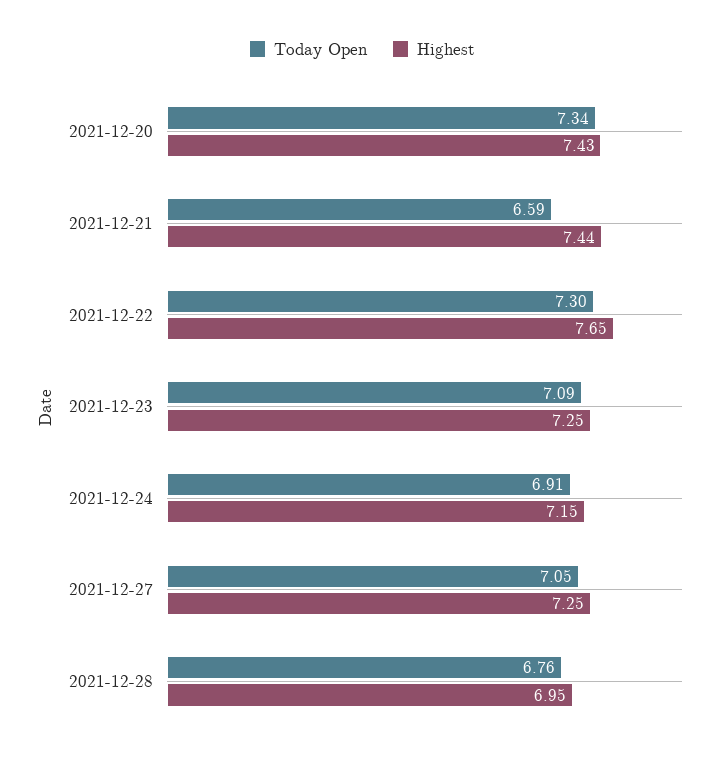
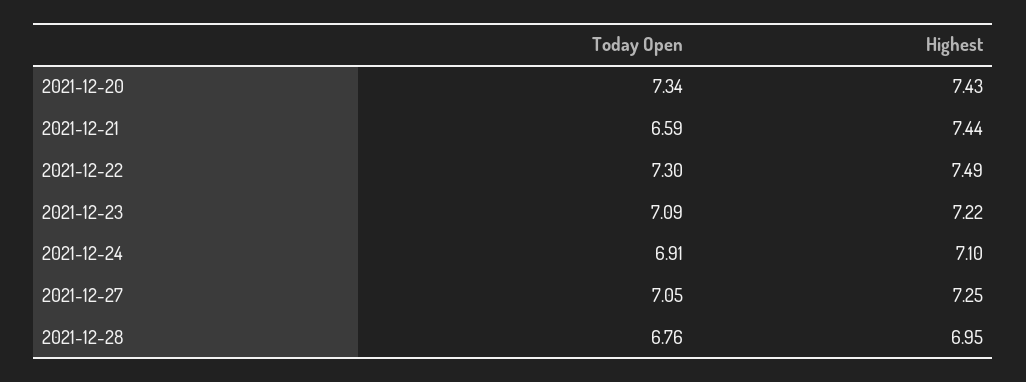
  {
    "Today Open": {
      "2021-12-20": 7.34,
      "2021-12-21": 6.59,
      "2021-12-22": 7.3,
      "2021-12-23": 7.09,
      "2021-12-24": 6.91,
      "2021-12-27": 7.05,
      "2021-12-28": 6.76
    },
    "Highest": {
      "2021-12-20": 7.43,
      "2021-12-21": 7.44,
-     "2021-12-22": 7.65,
+     "2021-12-22": 7.49,
-     "2021-12-23": 7.25,
+     "2021-12-23": 7.22,
-     "2021-12-24": 7.15,
+     "2021-12-24": 7.1,
      "2021-12-27": 7.25,
      "2021-12-28": 6.95
    }
  }

